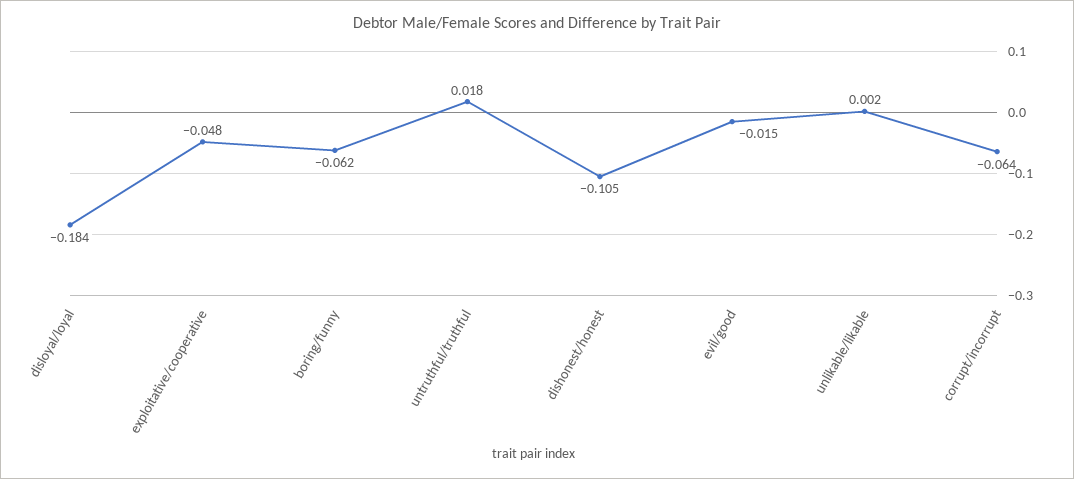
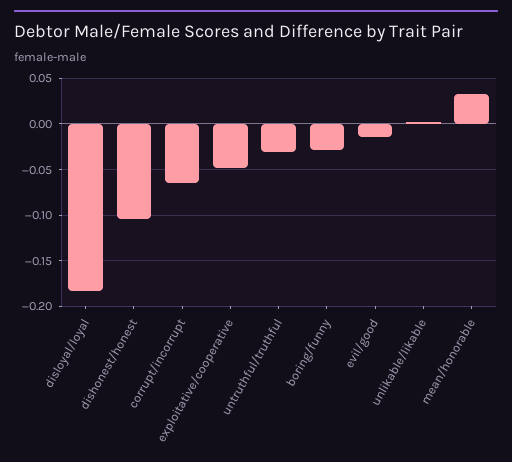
  {
    "disloyal/loyal": -0.184,
    "exploitative/cooperative": -0.048,
-   "boring/funny": -0.062,
+   "boring/funny": -0.03,
-   "untruthful/truthful": 0.018,
+   "untruthful/truthful": -0.03,
    "dishonest/honest": -0.105,
    "evil/good": -0.015,
    "unlikable/likable": 0.002,
-   "corrupt/incorrupt": -0.064
+   "corrupt/incorrupt": -0.064,
+   "mean/honorable": 0.03
  }

